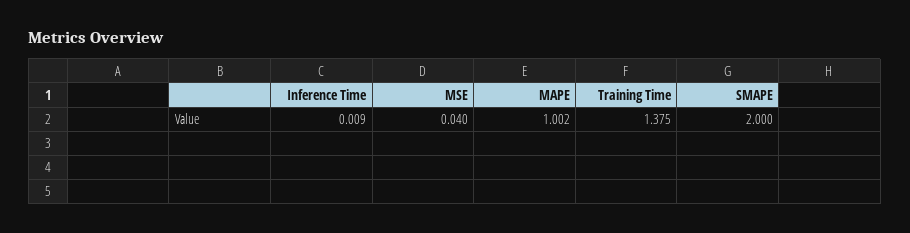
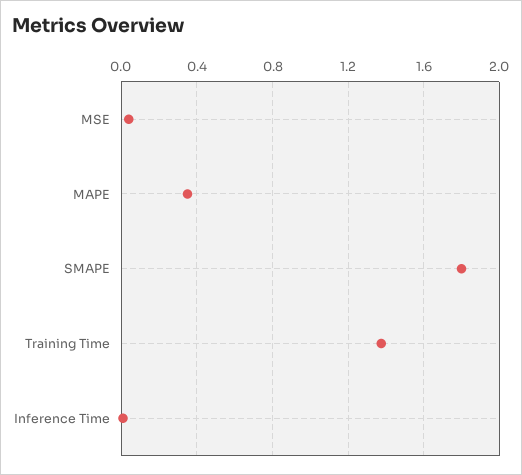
  {
    "Inference Time": 0.009,
    "MSE": 0.04,
-   "MAPE": 1.002,
+   "MAPE": 0.35,
    "Training Time": 1.375,
-   "SMAPE": 2
+   "SMAPE": 1.8
  }

